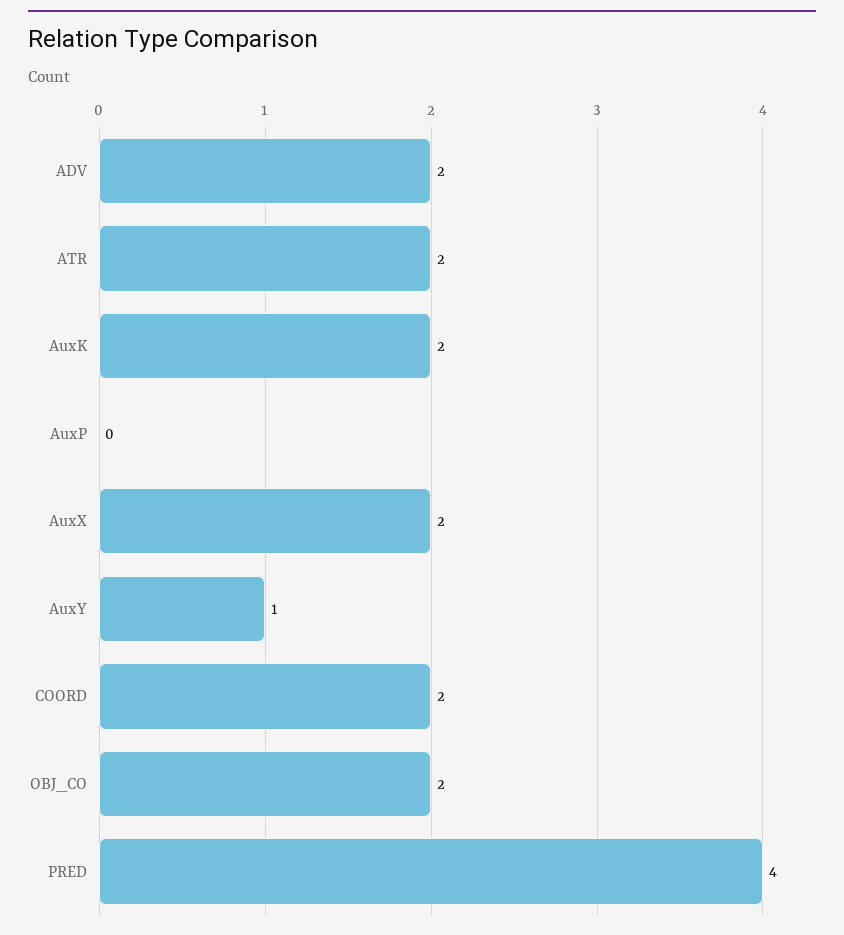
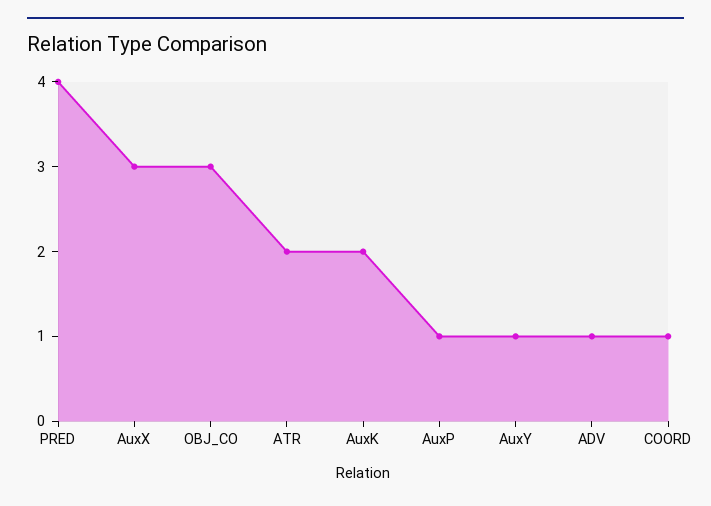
  {
-   "ADV": 2,
+   "ADV": 1,
    "ATR": 2,
    "AuxK": 2,
-   "AuxP": 0,
+   "AuxP": 1,
-   "AuxX": 2,
+   "AuxX": 3,
    "AuxY": 1,
-   "COORD": 2,
+   "COORD": 1,
-   "OBJ_CO": 2,
+   "OBJ_CO": 3,
    "PRED": 4
  }

